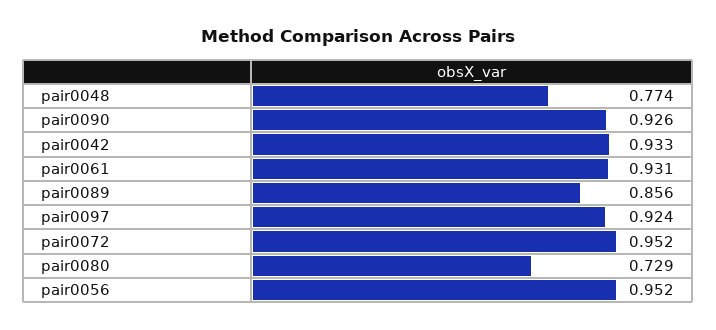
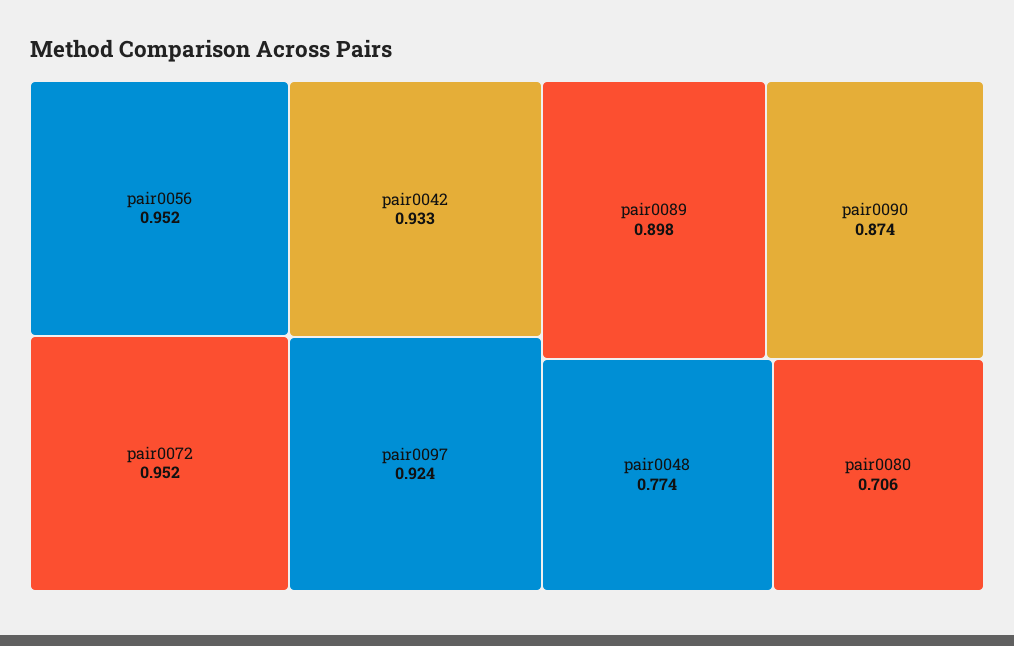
  {
    "pair0048": 0.774,
-   "pair0090": 0.926,
+   "pair0090": 0.874,
    "pair0042": 0.933,
-   "pair0061": 0.931,
-   "pair0089": 0.856,
+   "pair0089": 0.898,
    "pair0097": 0.924,
    "pair0072": 0.952,
-   "pair0080": 0.729,
+   "pair0080": 0.706,
    "pair0056": 0.952
  }

